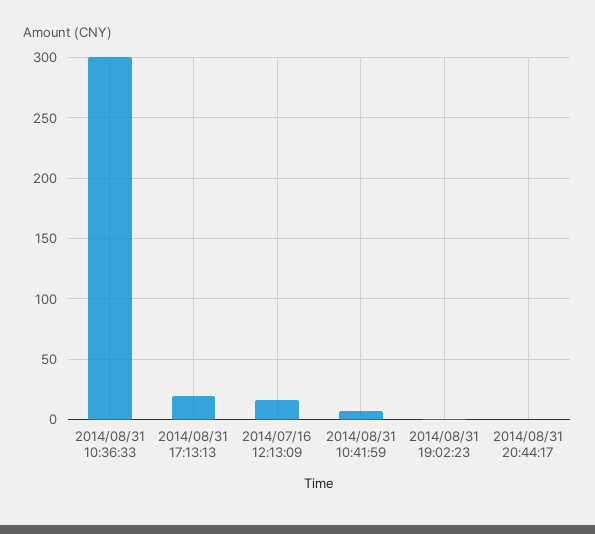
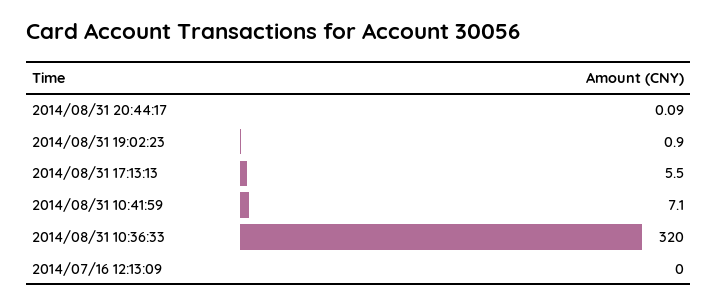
  {
-   "2014/08/31 10:36:33": 300,
+   "2014/08/31 10:36:33": 320,
-   "2014/08/31 17:13:13": 20,
+   "2014/08/31 17:13:13": 5.5,
-   "2014/07/16 12:13:09": 15,
+   "2014/07/16 12:13:09": 0,
    "2014/08/31 10:41:59": 7.1,
    "2014/08/31 19:02:23": 0.9,
    "2014/08/31 20:44:17": 0.09
  }

